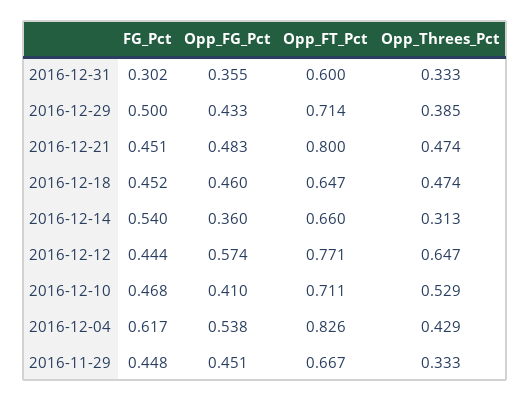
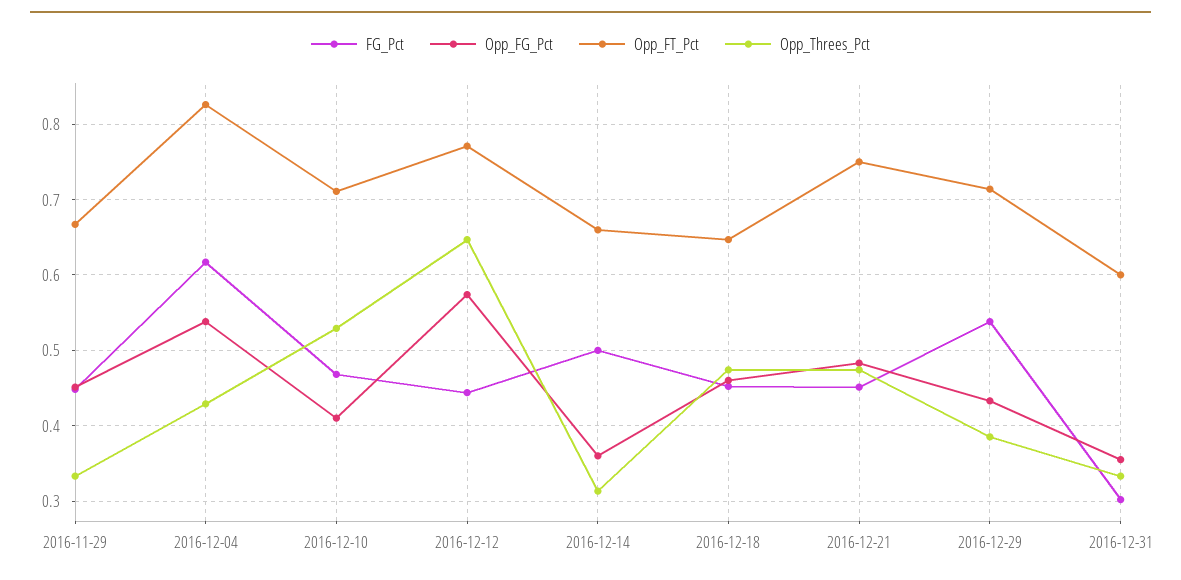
  {
    "FG_Pct": {
      "2016-12-31": 0.302,
-     "2016-12-29": 0.5,
+     "2016-12-29": 0.54,
      "2016-12-21": 0.451,
      "2016-12-18": 0.452,
-     "2016-12-14": 0.54,
+     "2016-12-14": 0.5,
      "2016-12-12": 0.444,
      "2016-12-10": 0.468,
      "2016-12-04": 0.617,
      "2016-11-29": 0.448
    },
    "Opp_FG_Pct": {
      "2016-12-31": 0.355,
      "2016-12-29": 0.433,
      "2016-12-21": 0.483,
      "2016-12-18": 0.46,
      "2016-12-14": 0.36,
      "2016-12-12": 0.574,
      "2016-12-10": 0.41,
      "2016-12-04": 0.538,
      "2016-11-29": 0.451
    },
    "Opp_FT_Pct": {
      "2016-12-31": 0.6,
      "2016-12-29": 0.714,
-     "2016-12-21": 0.8,
+     "2016-12-21": 0.75,
      "2016-12-18": 0.647,
      "2016-12-14": 0.66,
      "2016-12-12": 0.771,
      "2016-12-10": 0.711,
      "2016-12-04": 0.826,
      "2016-11-29": 0.667
    },
    "Opp_Threes_Pct": {
      "2016-12-31": 0.333,
      "2016-12-29": 0.385,
      "2016-12-21": 0.474,
      "2016-12-18": 0.474,
      "2016-12-14": 0.313,
      "2016-12-12": 0.647,
      "2016-12-10": 0.529,
      "2016-12-04": 0.429,
      "2016-11-29": 0.333
    }
  }

